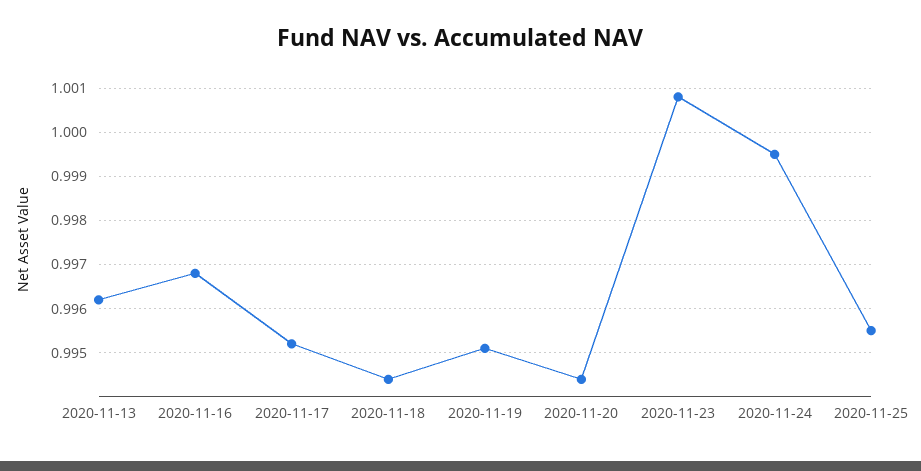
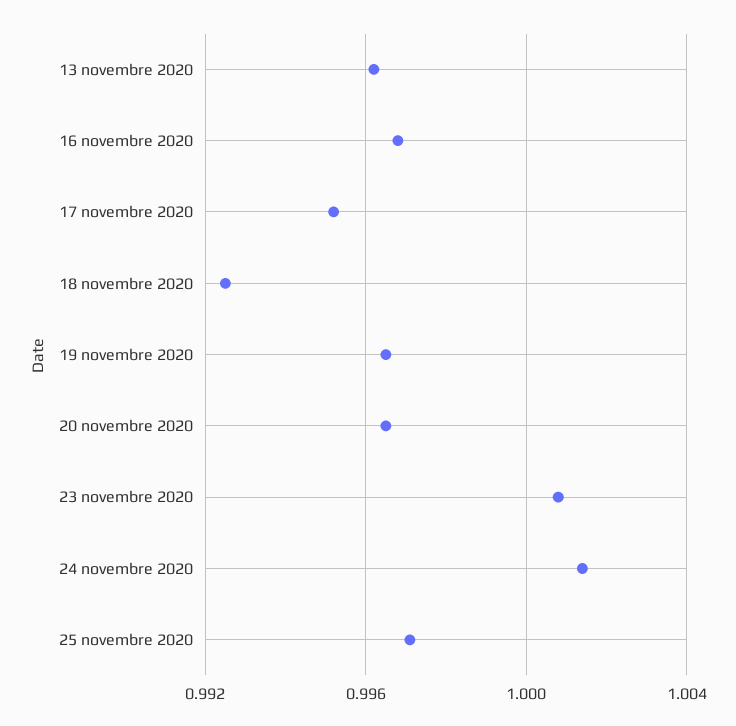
  {
    "2020-11-13": 0.996,
    "2020-11-16": 0.997,
    "2020-11-17": 0.995,
-   "2020-11-18": 0.9945,
+   "2020-11-18": 0.9925,
-   "2020-11-19": 0.995,
+   "2020-11-19": 0.9965,
-   "2020-11-20": 0.9945,
+   "2020-11-20": 0.9965,
    "2020-11-23": 1.001,
-   "2020-11-24": 0.9995,
+   "2020-11-24": 1.0015,
-   "2020-11-25": 0.9955
+   "2020-11-25": 0.997
  }

